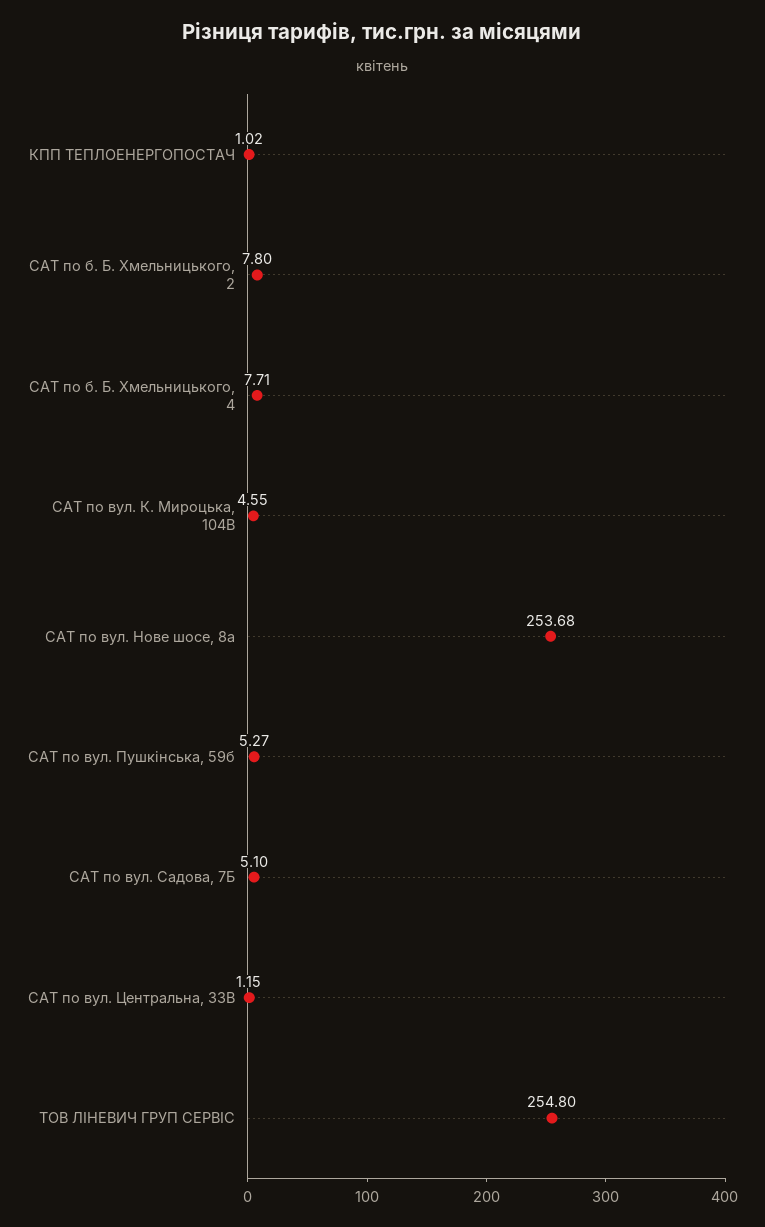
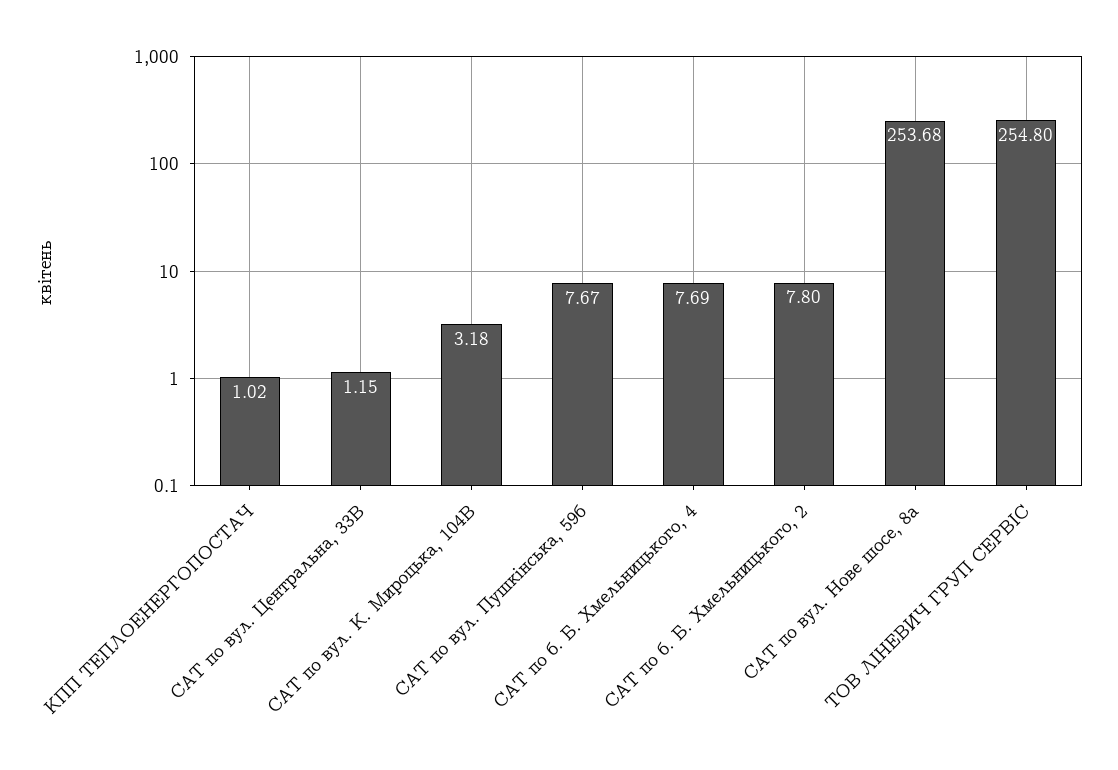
  {
    "КПП ТЕПЛОЕНЕРГОПОСТАЧ": 1.02,
    "САТ по б. Б. Хмельницького, 2": 7.8,
-   "САТ по б. Б. Хмельницького, 4": 7.71,
+   "САТ по б. Б. Хмельницького, 4": 7.69,
-   "САТ по вул. К. Мироцька, 104В": 4.55,
+   "САТ по вул. К. Мироцька, 104В": 3.18,
    "САТ по вул. Нове шосе, 8а": 253.68,
-   "САТ по вул. Пушкінська, 59б": 5.27,
+   "САТ по вул. Пушкінська, 59б": 7.67,
-   "САТ по вул. Садова, 7Б": 5.1,
    "САТ по вул. Центральна, 33В": 1.15,
    "ТОВ ЛІНЕВИЧ ГРУП СЕРВІС": 254.8
  }

